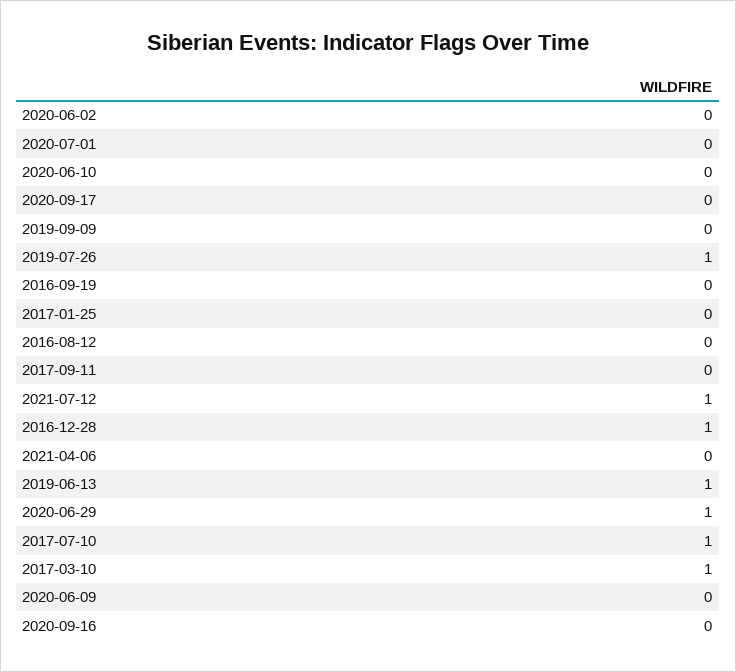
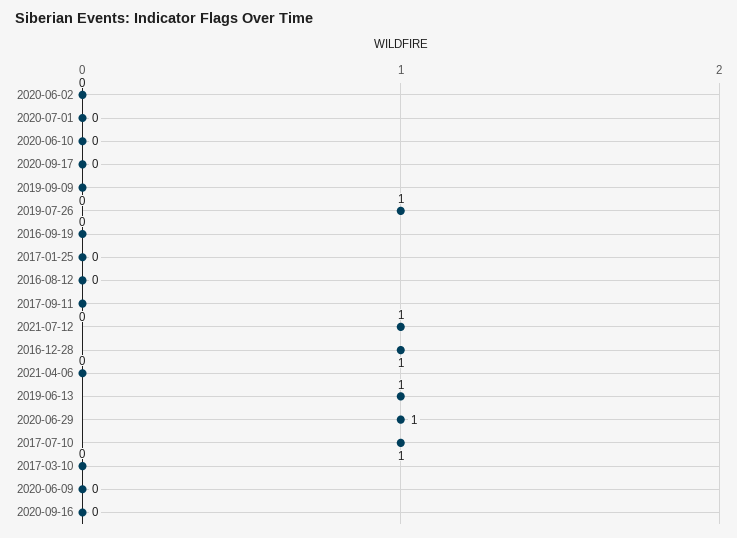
  {
    "2020-06-02": 0,
    "2020-07-01": 0,
    "2020-06-10": 0,
    "2020-09-17": 0,
    "2019-09-09": 0,
    "2019-07-26": 1,
    "2016-09-19": 0,
    "2017-01-25": 0,
    "2016-08-12": 0,
    "2017-09-11": 0,
    "2021-07-12": 1,
    "2016-12-28": 1,
    "2021-04-06": 0,
    "2019-06-13": 1,
    "2020-06-29": 1,
    "2017-07-10": 1,
-   "2017-03-10": 1,
+   "2017-03-10": 0,
    "2020-06-09": 0,
    "2020-09-16": 0
  }

